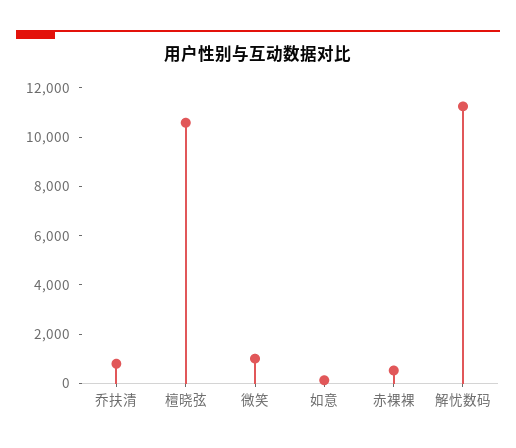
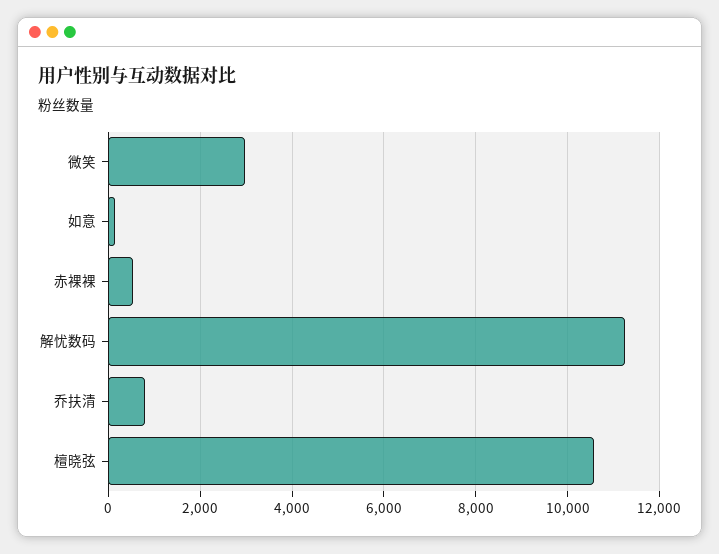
  {
    "乔扶清": 800,
    "檀晓弦": 10600,
-   "微笑": 1000,
+   "微笑": 3000,
    "如意": 200,
    "赤裸裸": 600,
    "解忧数码": 11200
  }

